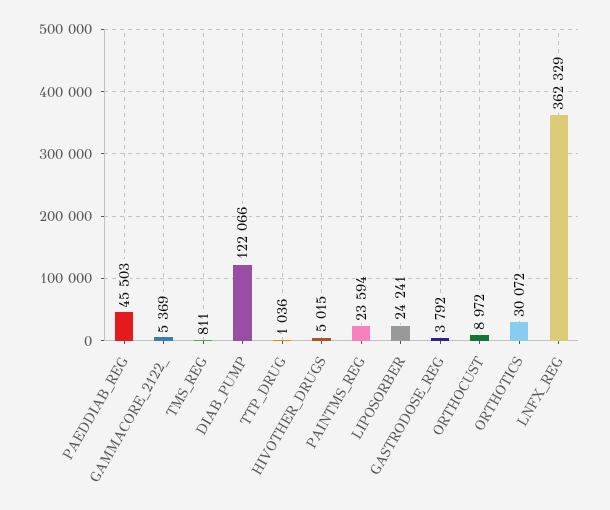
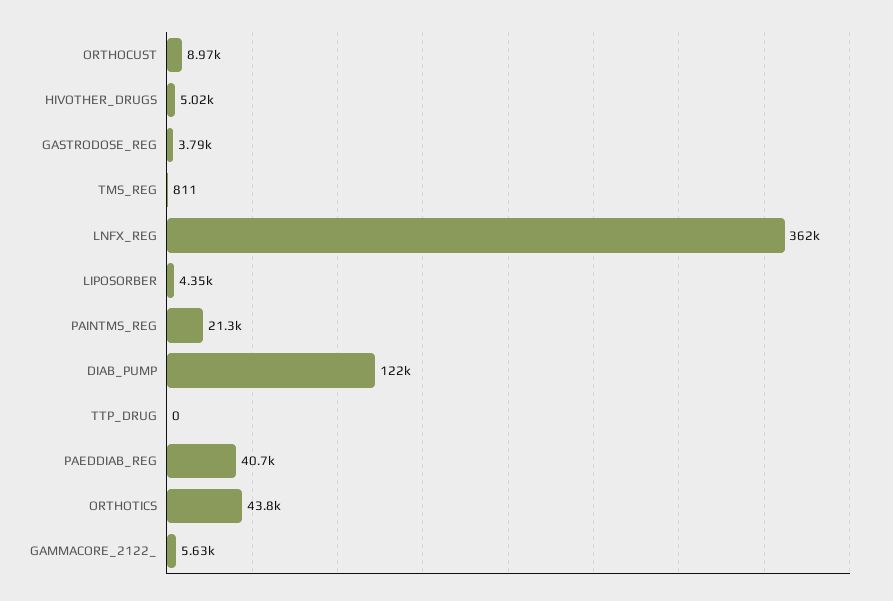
  {
-   "PAEDDIAB_REG": 45503,
+   "PAEDDIAB_REG": 40700,
-   "GAMMACORE_2122_": 5369,
+   "GAMMACORE_2122_": 5630,
    "TMS_REG": 811,
    "DIAB_PUMP": 122066,
-   "TTP_DRUG": 1036,
+   "TTP_DRUG": 0,
    "HIVOTHER_DRUGS": 5015,
-   "PAINTMS_REG": 23594,
+   "PAINTMS_REG": 21300,
-   "LIPOSORBER": 24241,
+   "LIPOSORBER": 4350,
    "GASTRODOSE_REG": 3792,
    "ORTHOCUST": 8972,
-   "ORTHOTICS": 30072,
+   "ORTHOTICS": 43800,
    "LNFX_REG": 362329
  }

